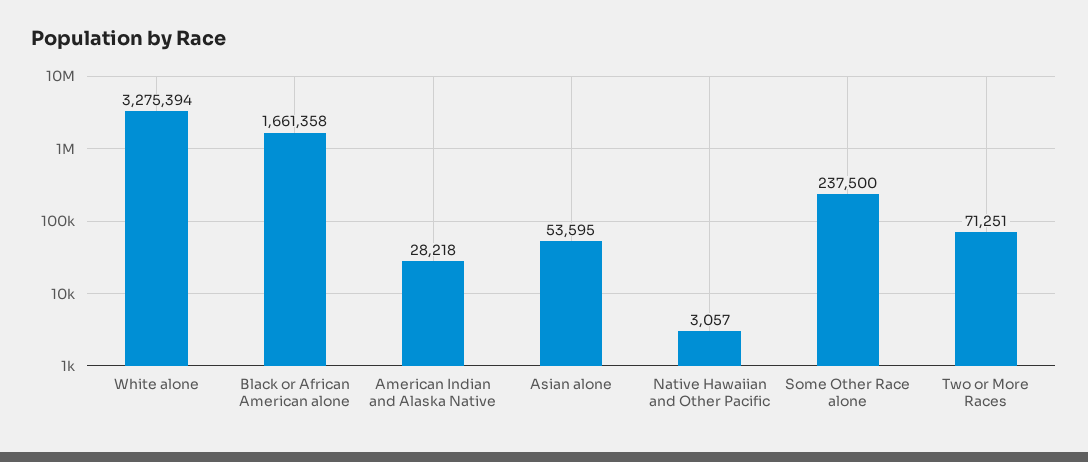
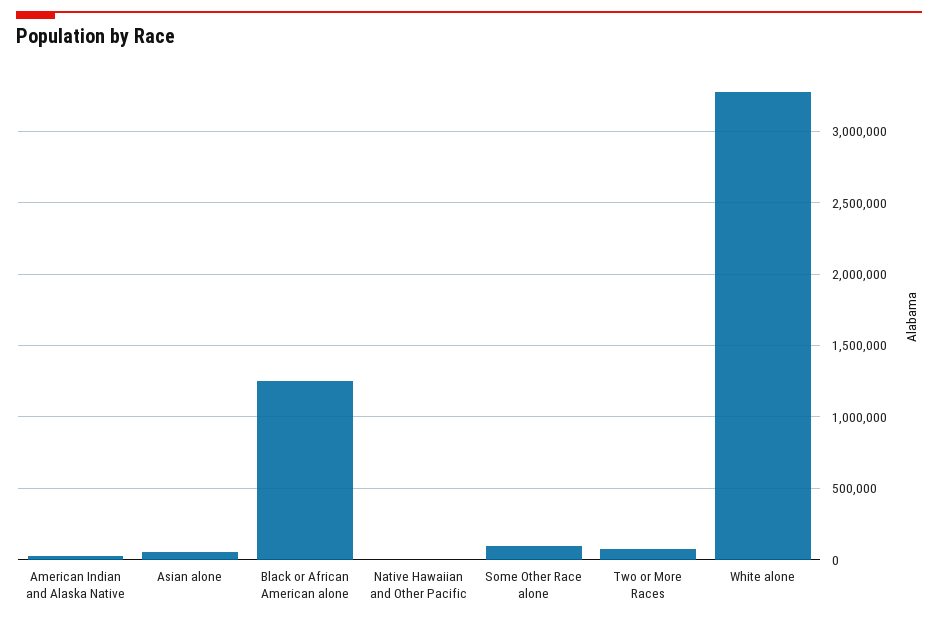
  {
    "White alone": 3275394,
-   "Black or African American alone": 1661358,
+   "Black or African American alone": 1250000,
    "American Indian and Alaska Native": 28218,
    "Asian alone": 53595,
    "Native Hawaiian and Other Pacific": 3057,
-   "Some Other Race alone": 237500,
+   "Some Other Race alone": 100000,
    "Two or More Races": 71251
  }

